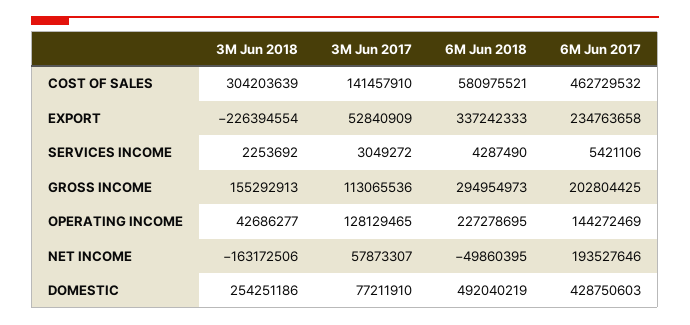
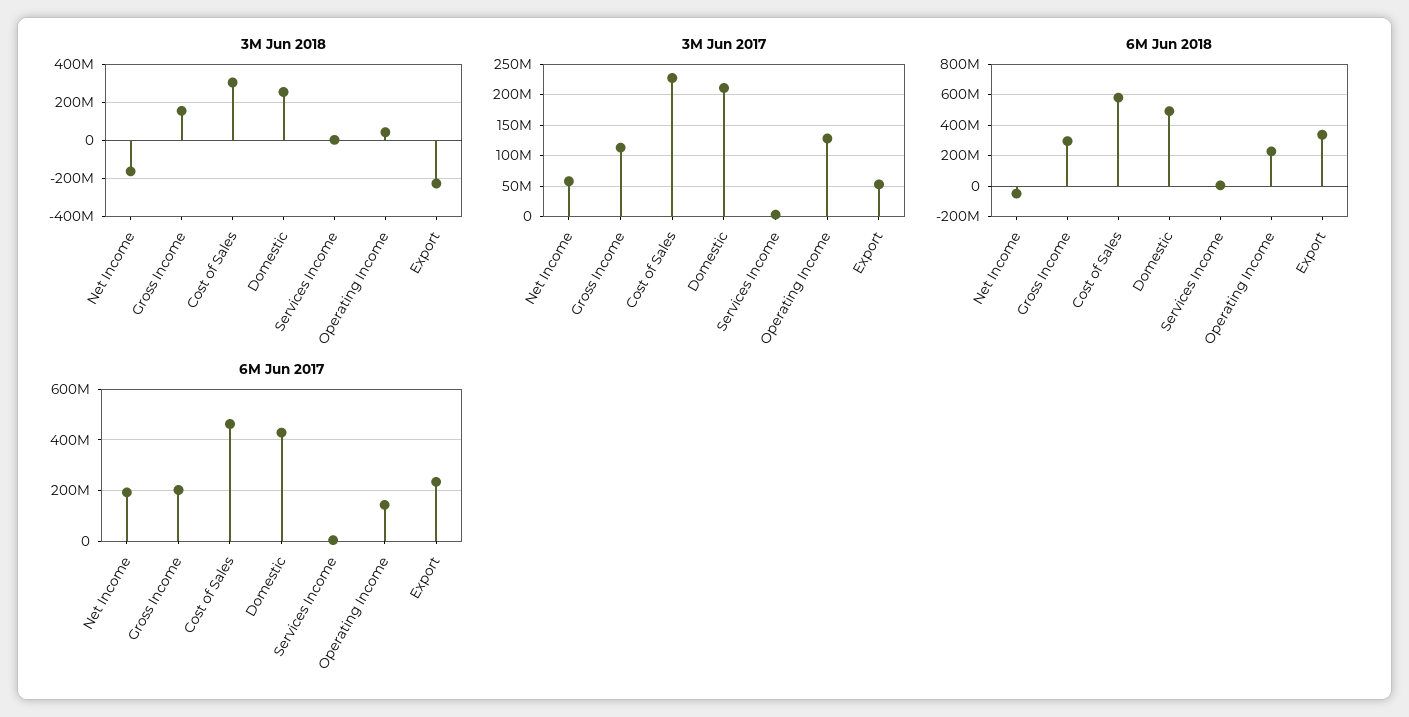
  {
    "3M Jun 2018": {
      "COST OF SALES": 304203639,
      "EXPORT": -226394554,
      "SERVICES INCOME": 2253692,
      "GROSS INCOME": 155292913,
      "OPERATING INCOME": 42686277,
      "NET INCOME": -163172506,
      "DOMESTIC": 254251186
    },
    "3M Jun 2017": {
-     "COST OF SALES": 141457910,
+     "COST OF SALES": 230000000,
      "EXPORT": 52840909,
      "SERVICES INCOME": 3049272,
      "GROSS INCOME": 113065536,
      "OPERATING INCOME": 128129465,
      "NET INCOME": 57873307,
-     "DOMESTIC": 77211910
+     "DOMESTIC": 210000000
    },
    "6M Jun 2018": {
      "COST OF SALES": 580975521,
      "EXPORT": 337242333,
      "SERVICES INCOME": 4287490,
      "GROSS INCOME": 294954973,
      "OPERATING INCOME": 227278695,
      "NET INCOME": -49860395,
      "DOMESTIC": 492040219
    },
    "6M Jun 2017": {
      "COST OF SALES": 462729532,
      "EXPORT": 234763658,
      "SERVICES INCOME": 5421106,
      "GROSS INCOME": 202804425,
      "OPERATING INCOME": 144272469,
      "NET INCOME": 193527646,
      "DOMESTIC": 428750603
    }
  }

